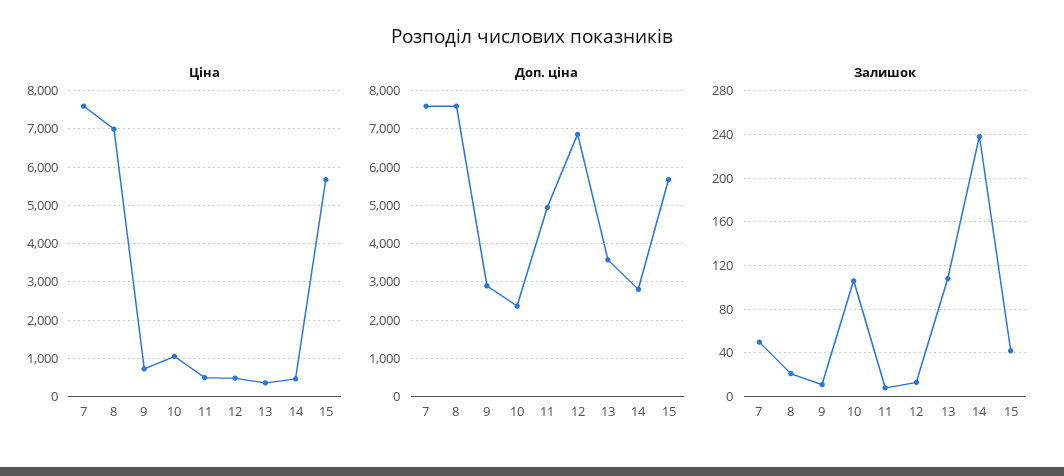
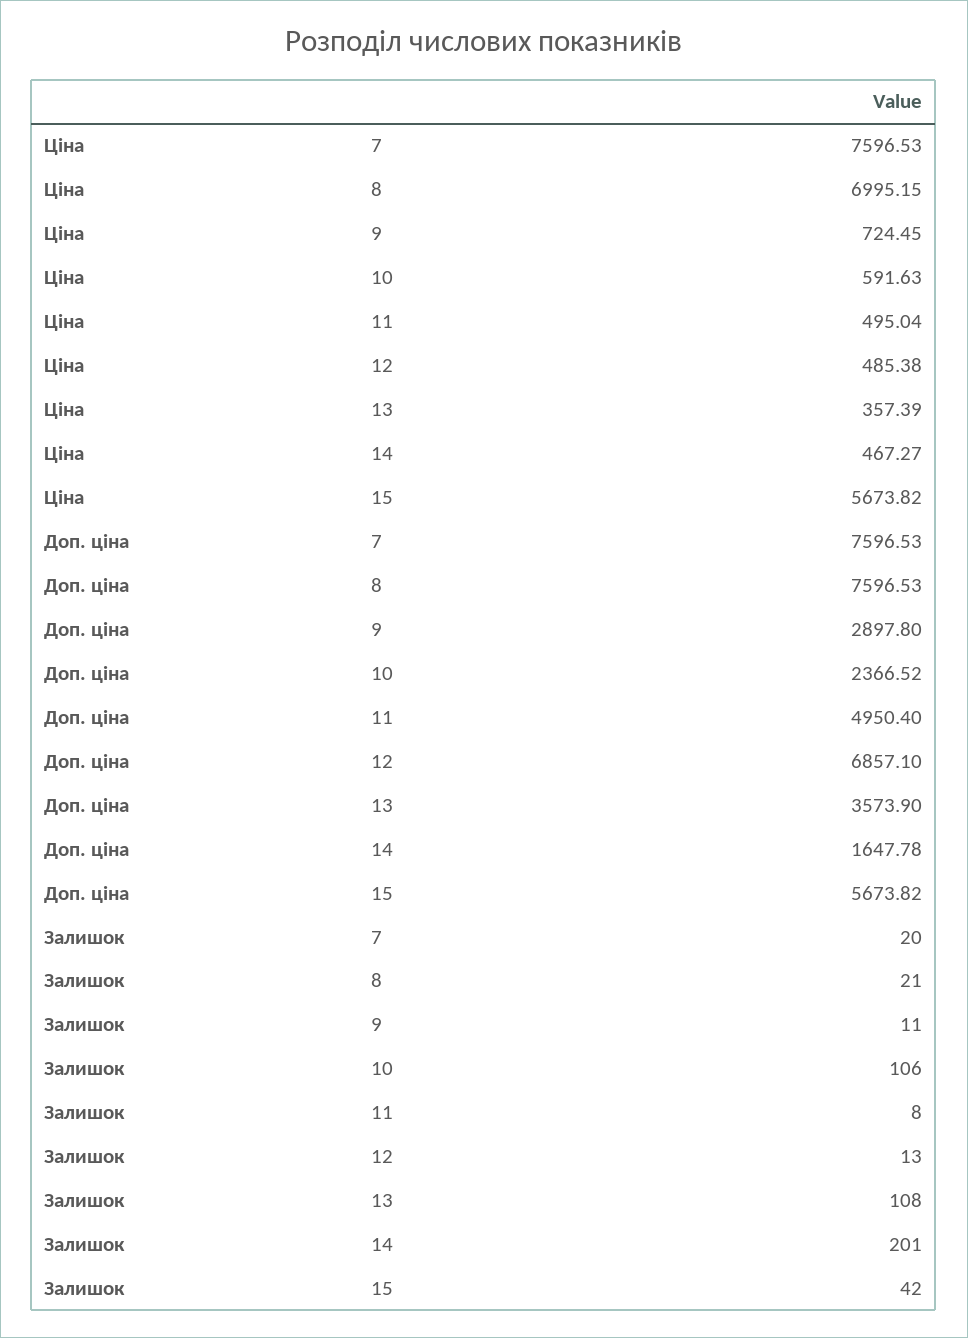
  {
    "Ціна": {
      "7": 7596.53,
      "8": 6995.15,
      "9": 724.45,
-     "10": 1000,
+     "10": 591.63,
      "11": 495.04,
      "12": 485.38,
      "13": 357.39,
      "14": 467.27,
      "15": 5673.82
    },
    "Доп. ціна": {
      "7": 7596.53,
      "8": 7596.53,
      "9": 2897.8,
      "10": 2366.52,
      "11": 4950.4,
      "12": 6857.1,
      "13": 3573.9,
-     "14": 2800,
+     "14": 1647.78,
      "15": 5673.82
    },
    "Залишок": {
-     "7": 50,
+     "7": 20,
      "8": 21,
      "9": 11,
      "10": 106,
      "11": 8,
      "12": 13,
      "13": 108,
-     "14": 240,
+     "14": 201,
      "15": 42
    }
  }

